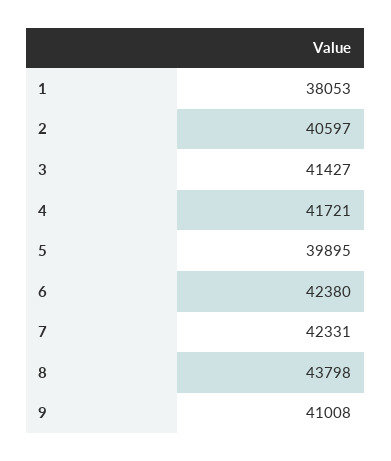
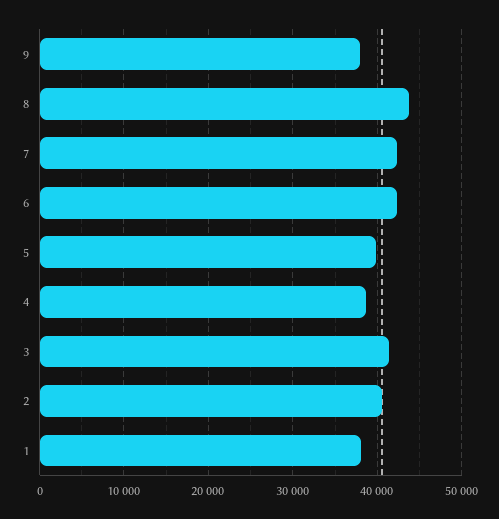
  {
    "1": 38053,
    "2": 40597,
    "3": 41427,
-   "4": 41721,
+   "4": 39000,
    "5": 39895,
    "6": 42380,
    "7": 42331,
    "8": 43798,
-   "9": 41008
+   "9": 38000
  }

